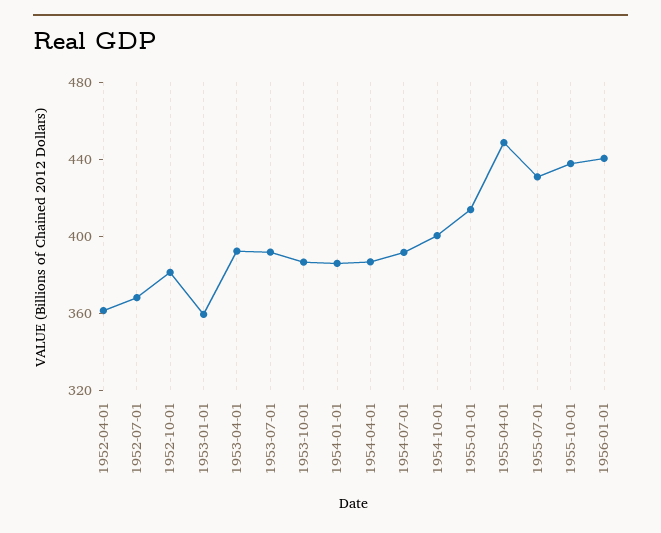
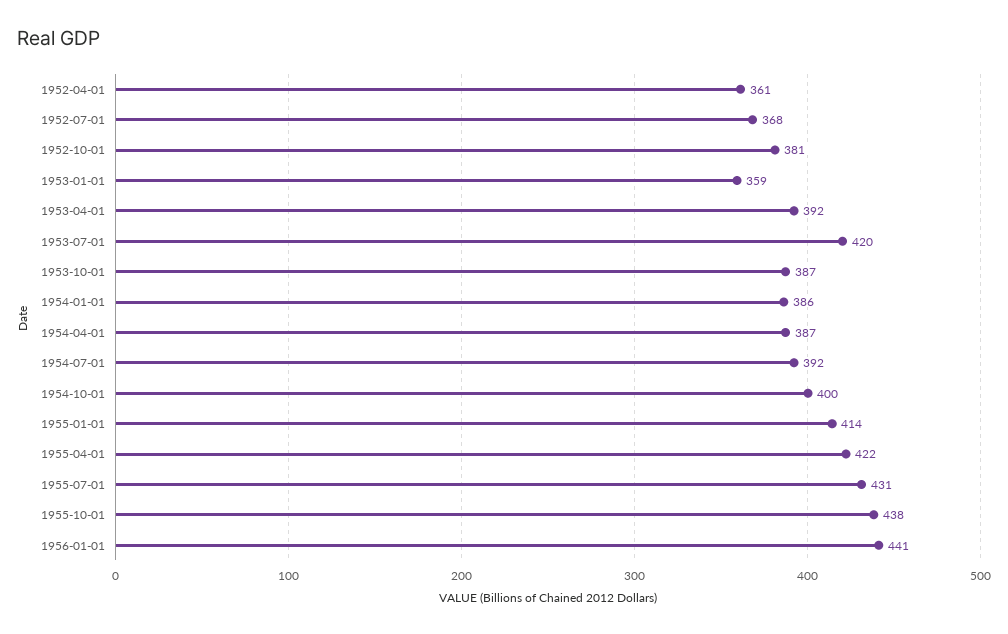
  {
    "1952-04-01": 361,
    "1952-07-01": 368,
    "1952-10-01": 381,
    "1953-01-01": 359,
    "1953-04-01": 392,
-   "1953-07-01": 390,
+   "1953-07-01": 420,
    "1953-10-01": 387,
    "1954-01-01": 386,
    "1954-04-01": 387,
    "1954-07-01": 392,
    "1954-10-01": 400,
    "1955-01-01": 414,
-   "1955-04-01": 450,
+   "1955-04-01": 422,
    "1955-07-01": 431,
    "1955-10-01": 438,
    "1956-01-01": 441
  }

